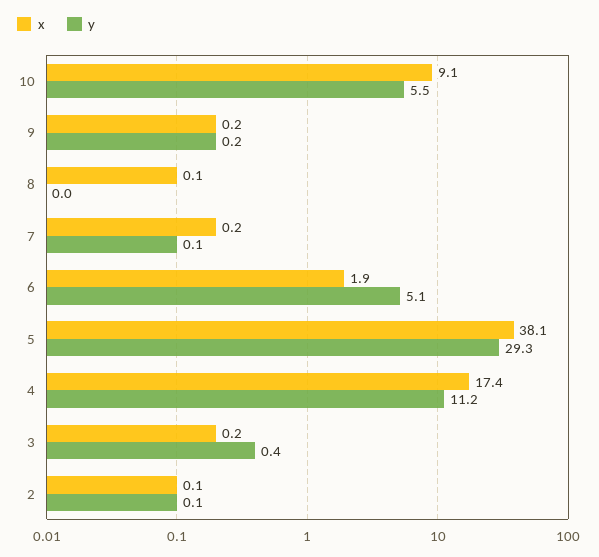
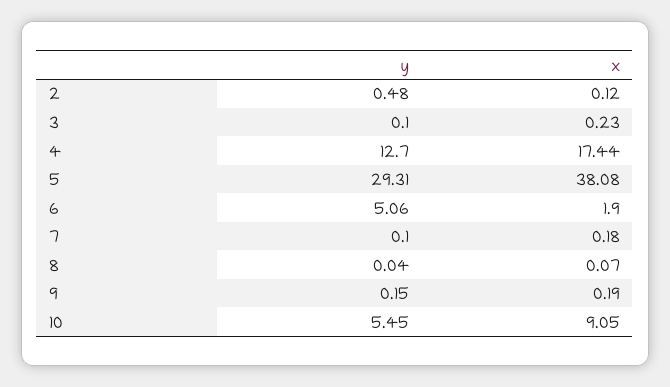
  {
    "x": {
      "10": 9.05,
      "9": 0.19,
      "8": 0.07,
      "7": 0.18,
      "6": 1.9,
      "5": 38.08,
      "4": 17.44,
      "3": 0.23,
      "2": 0.12
    },
    "y": {
      "10": 5.45,
      "9": 0.15,
      "8": 0.04,
      "7": 0.1,
      "6": 5.06,
      "5": 29.31,
-     "4": 11.2,
+     "4": 12.7,
-     "3": 0.4,
+     "3": 0.1,
-     "2": 0.1
+     "2": 0.48
    }
  }

